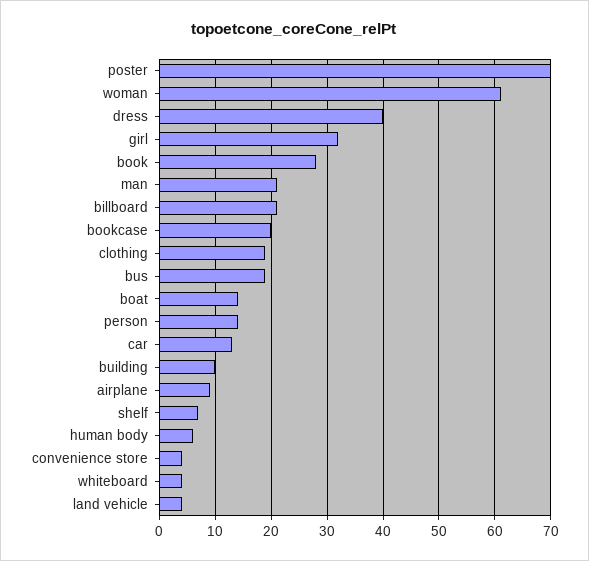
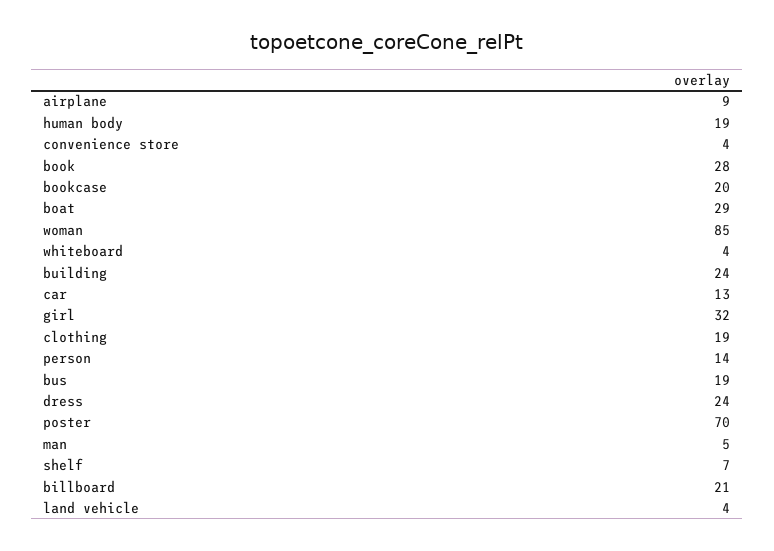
  {
    "poster": 70,
-   "woman": 60,
+   "woman": 85,
-   "dress": 40,
+   "dress": 24,
    "girl": 32,
    "book": 28,
-   "man": 20,
+   "man": 5,
    "billboard": 21,
    "bookcase": 20,
    "clothing": 19,
    "bus": 19,
-   "boat": 15,
+   "boat": 29,
    "person": 14,
    "car": 13,
-   "building": 10,
+   "building": 24,
    "airplane": 9,
    "shelf": 7,
-   "human body": 5,
+   "human body": 19,
    "convenience store": 4,
    "whiteboard": 4,
    "land vehicle": 4
  }

